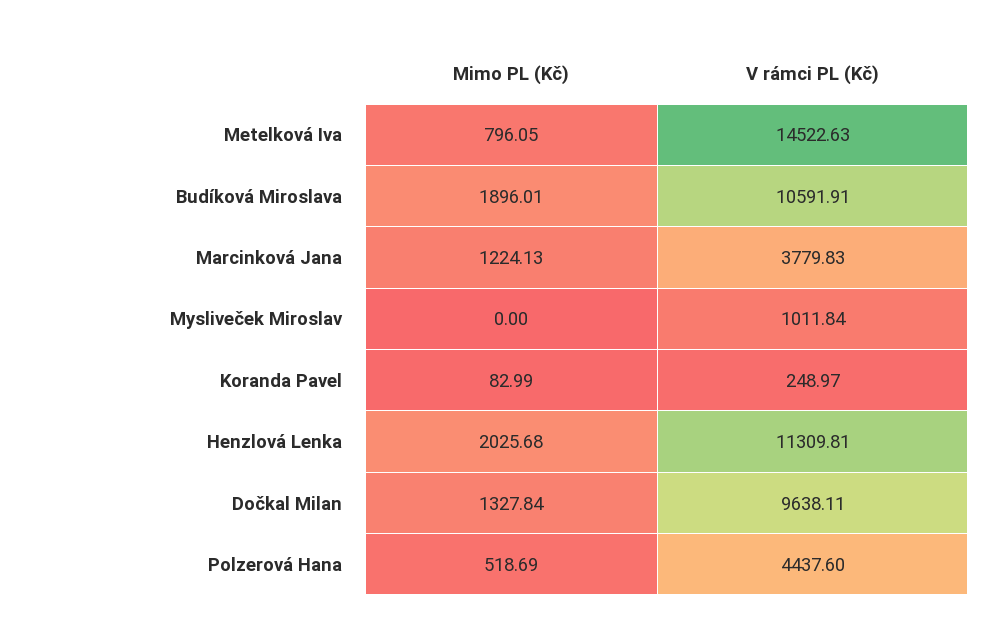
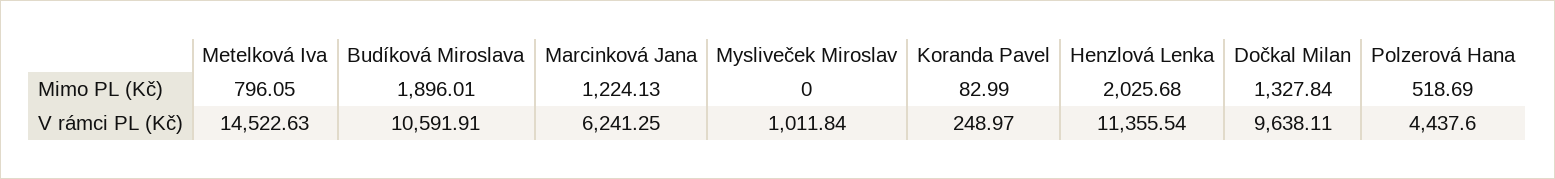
  {
    "Mimo PL (Kč)": {
      "Metelková Iva": 796.05,
      "Budíková Miroslava": 1896.01,
      "Marcinková Jana": 1224.13,
      "Mysliveček Miroslav": 0,
      "Koranda Pavel": 82.99,
      "Henzlová Lenka": 2025.68,
      "Dočkal Milan": 1327.84,
      "Polzerová Hana": 518.69
    },
    "V rámci PL (Kč)": {
      "Metelková Iva": 14522.63,
      "Budíková Miroslava": 10591.91,
-     "Marcinková Jana": 3779.83,
+     "Marcinková Jana": 6241.25,
      "Mysliveček Miroslav": 1011.84,
      "Koranda Pavel": 248.97,
-     "Henzlová Lenka": 11309.81,
+     "Henzlová Lenka": 11355.54,
      "Dočkal Milan": 9638.11,
      "Polzerová Hana": 4437.6
    }
  }

